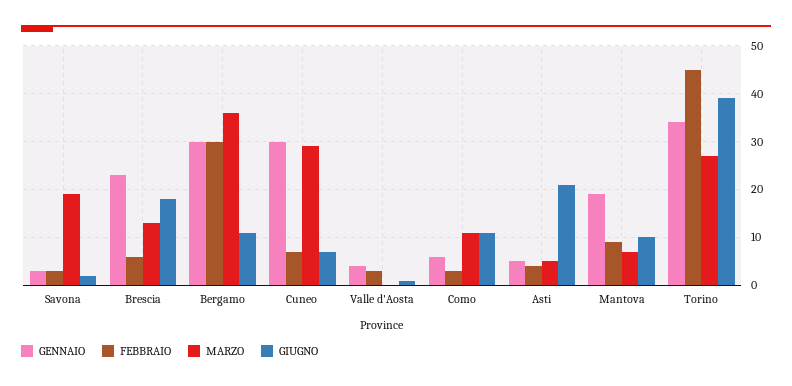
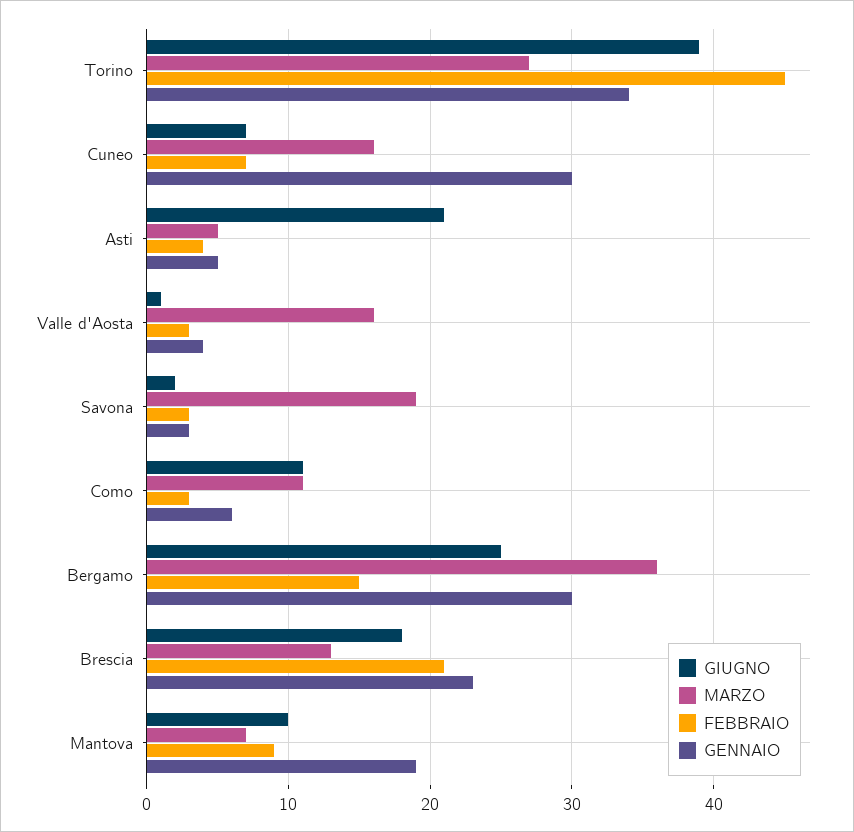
  {
    "GENNAIO": {
      "Savona": 3,
      "Brescia": 23,
      "Bergamo": 30,
      "Cuneo": 30,
      "Valle d'Aosta": 4,
      "Como": 6,
      "Asti": 5,
      "Mantova": 19,
      "Torino": 34
    },
    "FEBBRAIO": {
      "Savona": 3,
-     "Brescia": 5,
+     "Brescia": 21,
-     "Bergamo": 30,
+     "Bergamo": 15,
      "Cuneo": 7,
      "Valle d'Aosta": 3,
      "Como": 3,
      "Asti": 4,
      "Mantova": 9,
      "Torino": 45
    },
    "MARZO": {
      "Savona": 19,
      "Brescia": 13,
      "Bergamo": 36,
-     "Cuneo": 30,
+     "Cuneo": 16,
-     "Valle d'Aosta": 0,
+     "Valle d'Aosta": 16,
      "Como": 11,
      "Asti": 5,
      "Mantova": 7,
      "Torino": 27
    },
    "GIUGNO": {
      "Savona": 2,
      "Brescia": 18,
-     "Bergamo": 10,
+     "Bergamo": 25,
      "Cuneo": 7,
      "Valle d'Aosta": 1,
      "Como": 11,
      "Asti": 21,
      "Mantova": 10,
      "Torino": 39
    }
  }

